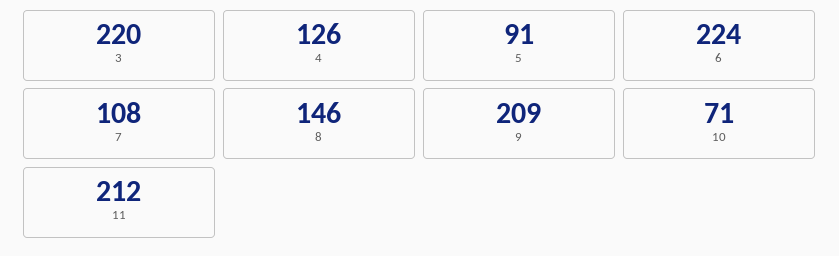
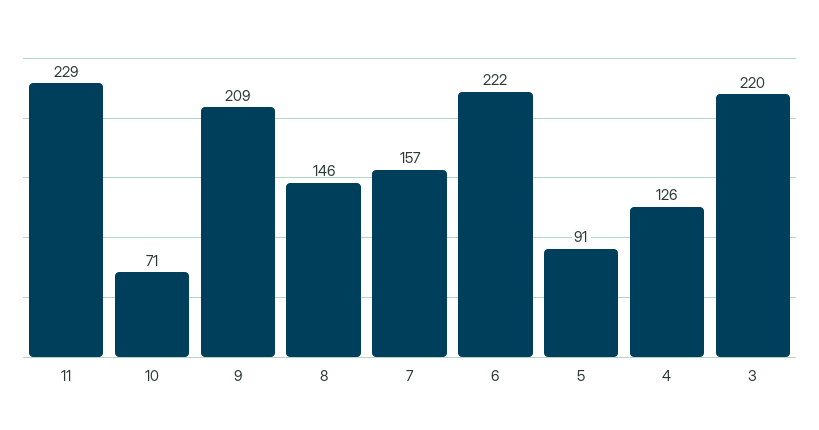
  {
    "3": 220,
    "4": 126,
    "5": 91,
-   "6": 224,
+   "6": 222,
-   "7": 108,
+   "7": 157,
    "8": 146,
    "9": 209,
    "10": 71,
-   "11": 212
+   "11": 229
  }

